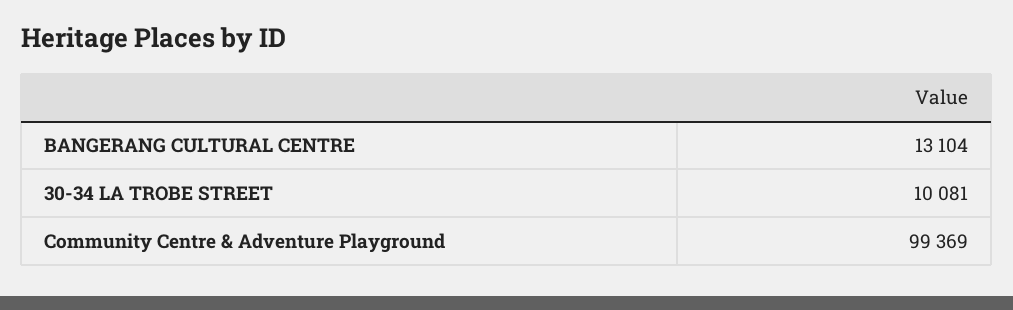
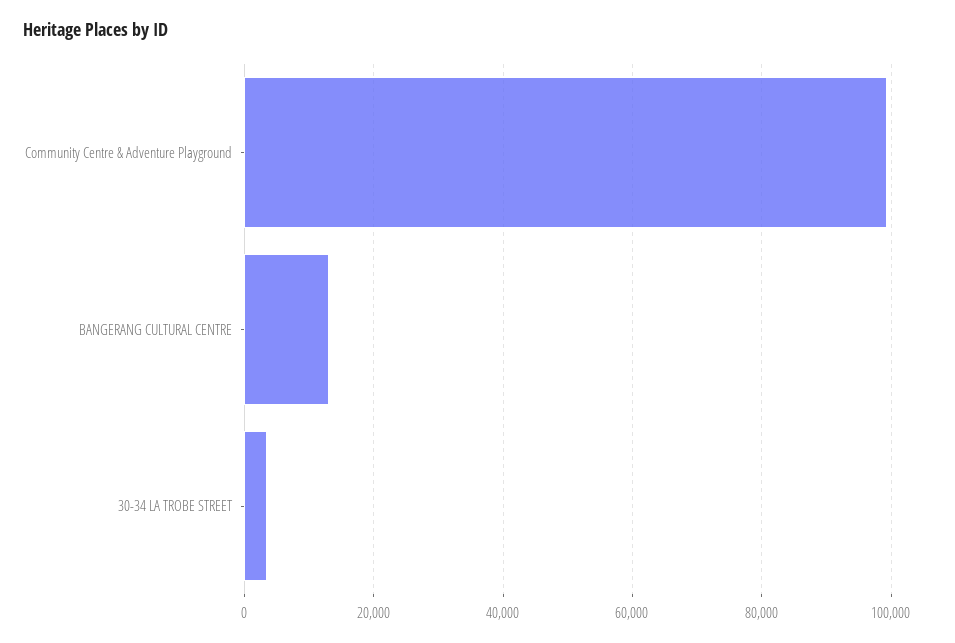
  {
    "BANGERANG CULTURAL CENTRE": 13104,
-   "30-34 LA TROBE STREET": 10081,
+   "30-34 LA TROBE STREET": 4000,
    "Community Centre & Adventure Playground": 99369
  }

